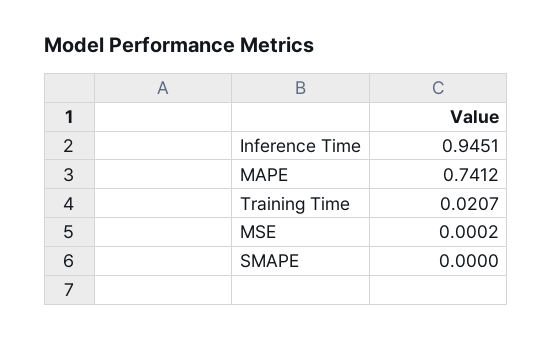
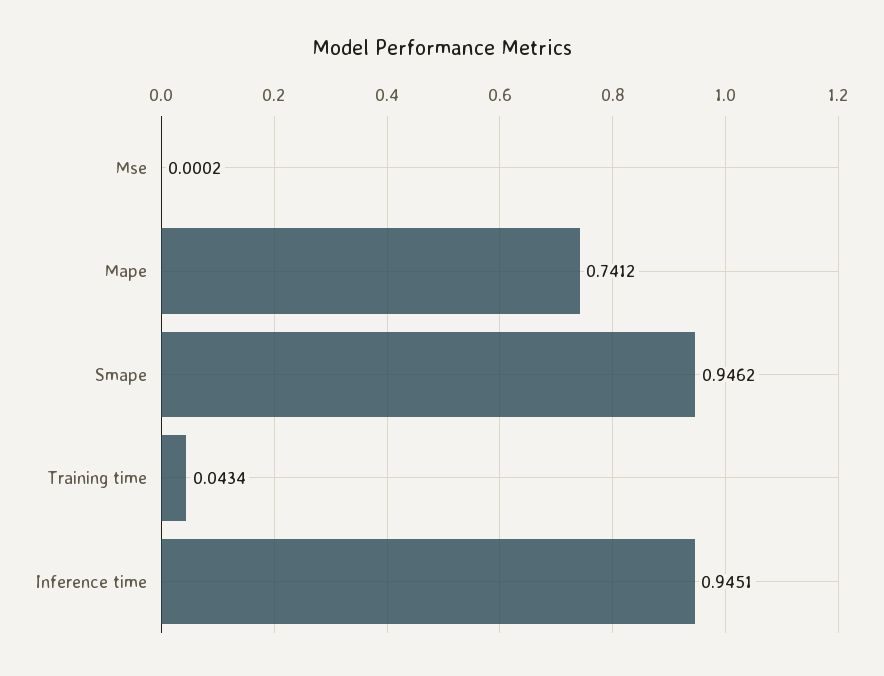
  {
    "Inference Time": 0.9451,
    "MAPE": 0.7412,
-   "Training Time": 0.0207,
+   "Training Time": 0.0434,
    "MSE": 0.0002,
-   "SMAPE": 0
+   "SMAPE": 0.9462
  }

